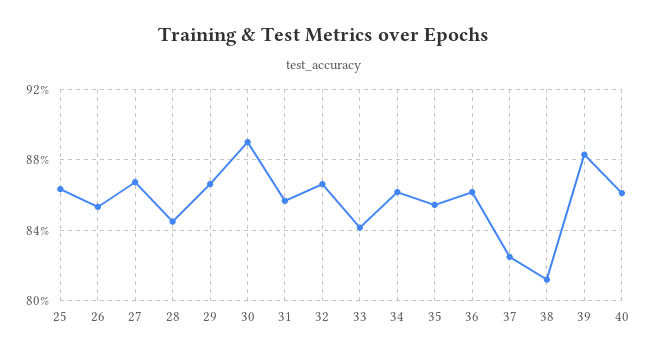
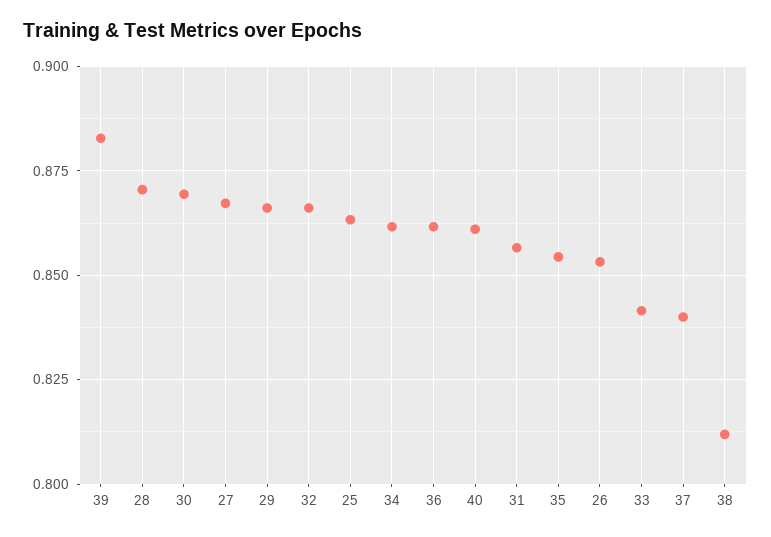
  {
    "25": 0.8625,
    "26": 0.8525,
    "27": 0.8675,
-   "28": 0.845,
+   "28": 0.87,
    "29": 0.865,
-   "30": 0.89,
+   "30": 0.87,
    "31": 0.8575,
    "32": 0.865,
    "33": 0.8425,
    "34": 0.8625,
    "35": 0.855,
    "36": 0.8625,
-   "37": 0.825,
+   "37": 0.84,
    "38": 0.8125,
    "39": 0.8825,
    "40": 0.86
  }

